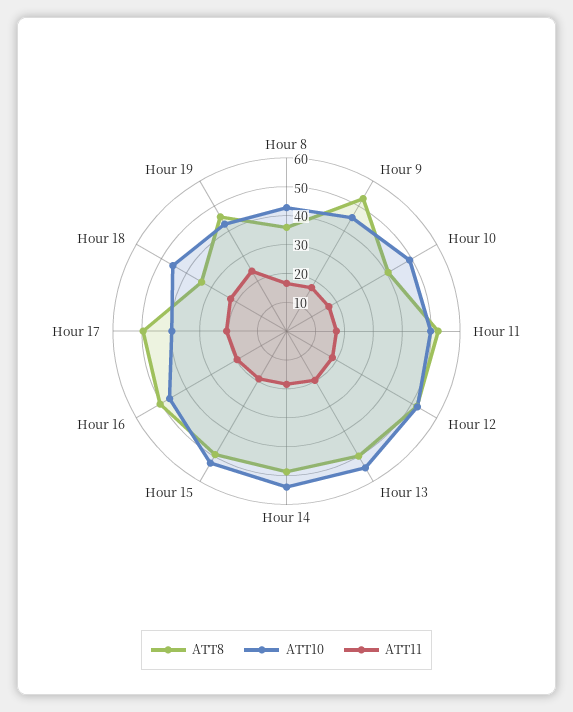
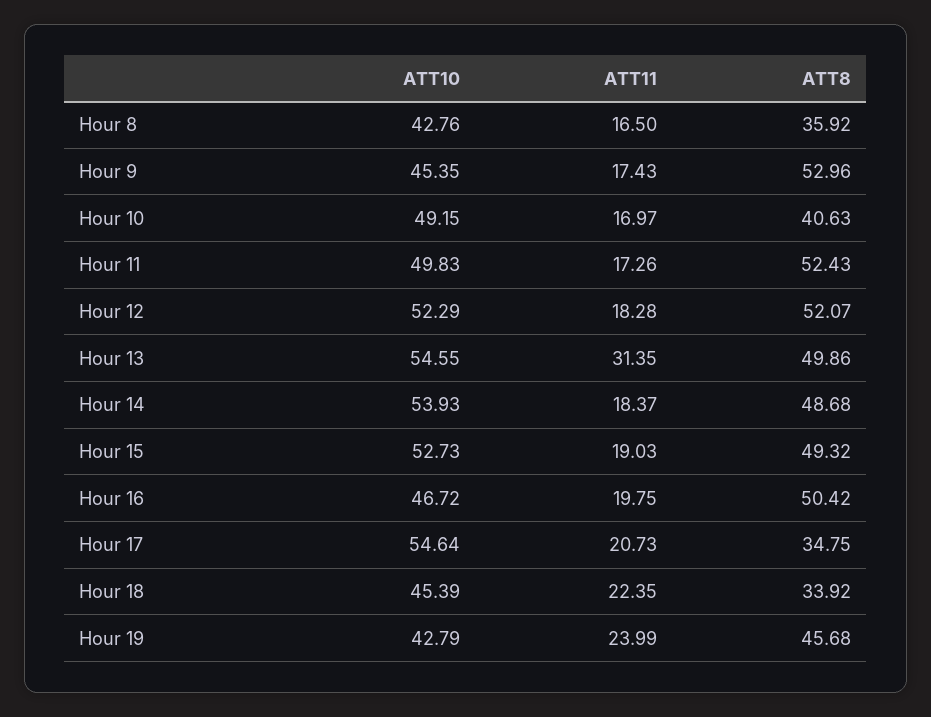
  {
    "ATT8": {
      "Hour 8": 35.92,
      "Hour 9": 52.96,
      "Hour 10": 40.63,
      "Hour 11": 52.43,
      "Hour 12": 52.07,
      "Hour 13": 49.86,
      "Hour 14": 48.68,
      "Hour 15": 49.32,
      "Hour 16": 50.42,
-     "Hour 17": 50,
+     "Hour 17": 34.75,
      "Hour 18": 33.92,
      "Hour 19": 45.68
    },
    "ATT10": {
      "Hour 8": 42.76,
      "Hour 9": 45.35,
      "Hour 10": 49.15,
      "Hour 11": 49.83,
      "Hour 12": 52.29,
      "Hour 13": 54.55,
      "Hour 14": 53.93,
      "Hour 15": 52.73,
      "Hour 16": 46.72,
-     "Hour 17": 40,
+     "Hour 17": 54.64,
      "Hour 18": 45.39,
      "Hour 19": 42.79
    },
    "ATT11": {
      "Hour 8": 16.5,
      "Hour 9": 17.43,
      "Hour 10": 16.97,
      "Hour 11": 17.26,
      "Hour 12": 18.28,
-     "Hour 13": 20,
+     "Hour 13": 31.35,
      "Hour 14": 18.37,
      "Hour 15": 19.03,
      "Hour 16": 19.75,
      "Hour 17": 20.73,
      "Hour 18": 22.35,
      "Hour 19": 23.99
    }
  }

